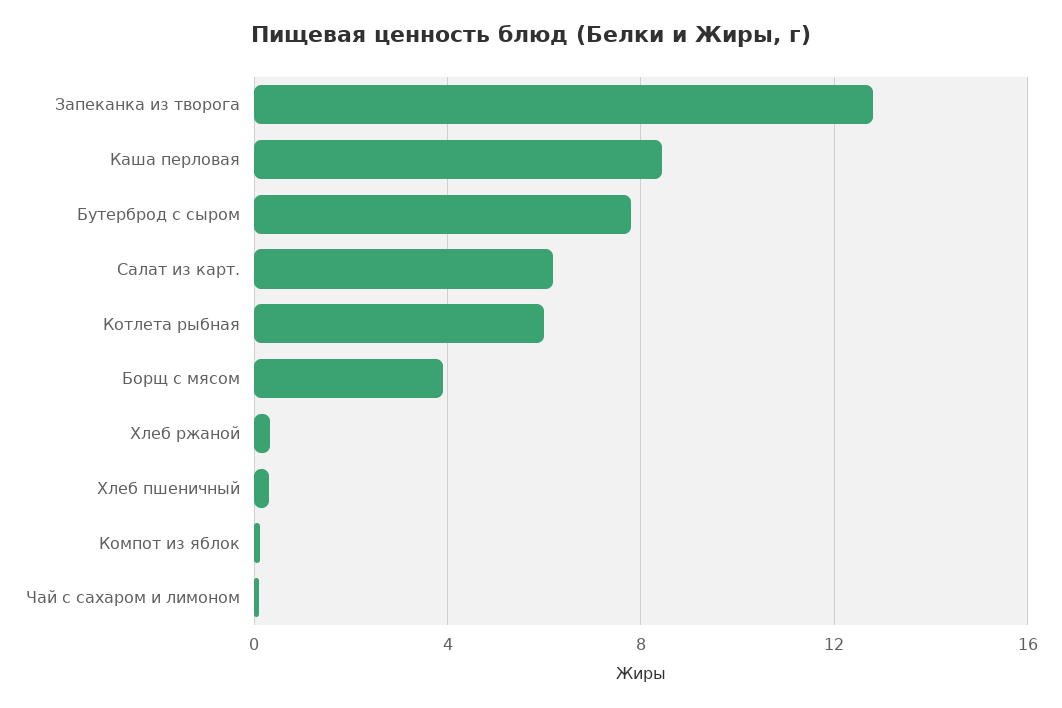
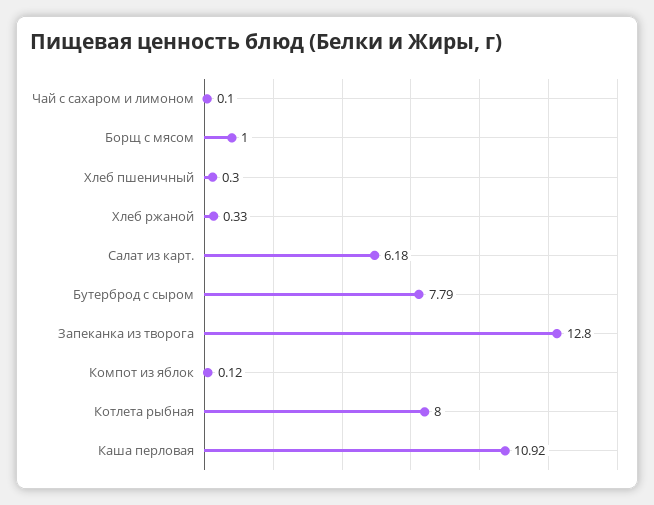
  {
    "Запеканка из творога": 12.8,
-   "Каша перловая": 8.5,
+   "Каша перловая": 10.92,
    "Бутерброд с сыром": 7.79,
    "Салат из карт.": 6.18,
-   "Котлета рыбная": 6,
+   "Котлета рыбная": 8,
-   "Борщ с мясом": 4,
+   "Борщ с мясом": 1,
    "Хлеб ржаной": 0.33,
    "Хлеб пшеничный": 0.3,
    "Компот из яблок": 0.12,
    "Чай с сахаром и лимоном": 0.1
  }

